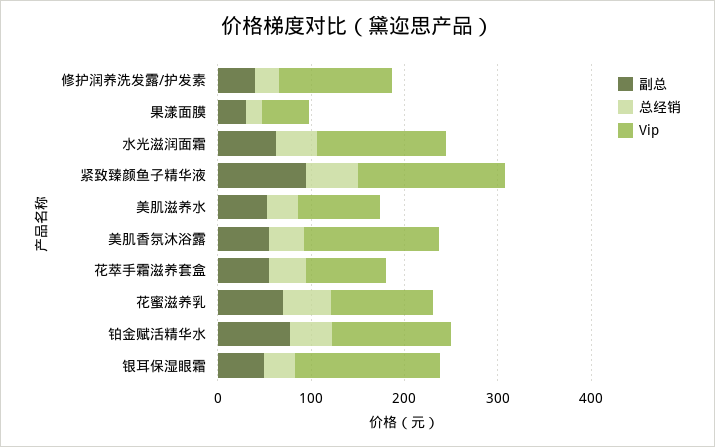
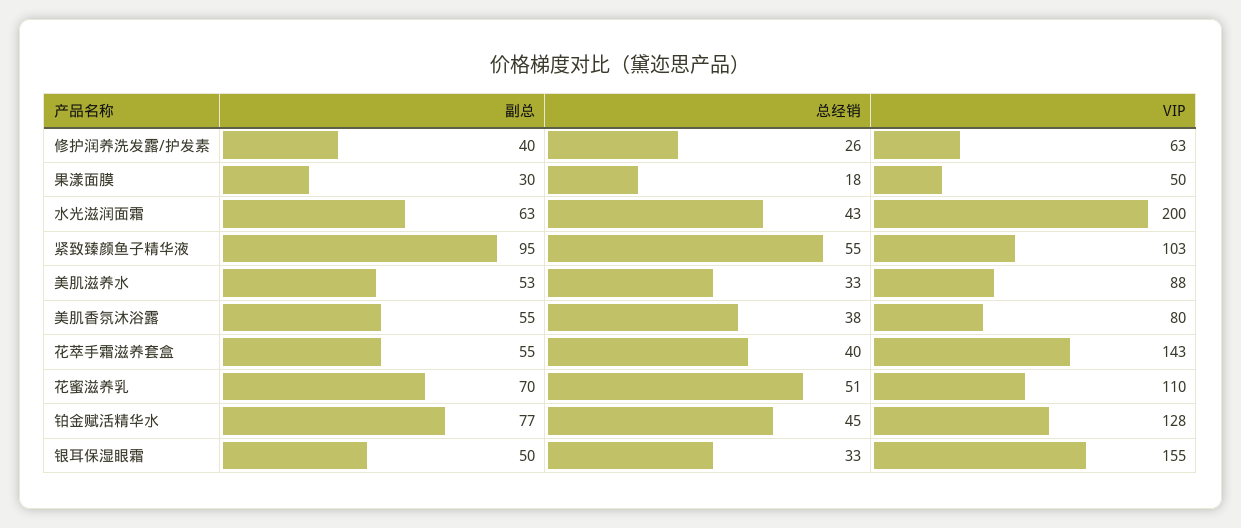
  {
    "副总": {
      "修护润养洗发露/护发素": 40,
      "果漾面膜": 30,
      "水光滋润面霜": 63,
      "紧致臻颜鱼子精华液": 95,
      "美肌滋养水": 53,
      "美肌香氛沐浴露": 55,
      "花萃手霜滋养套盒": 55,
      "花蜜滋养乳": 70,
      "铂金赋活精华水": 77,
      "银耳保湿眼霜": 50
    },
    "总经销": {
      "修护润养洗发露/护发素": 26,
      "果漾面膜": 18,
      "水光滋润面霜": 43,
      "紧致臻颜鱼子精华液": 55,
      "美肌滋养水": 33,
      "美肌香氛沐浴露": 38,
      "花萃手霜滋养套盒": 40,
      "花蜜滋养乳": 51,
      "铂金赋活精华水": 45,
      "银耳保湿眼霜": 33
    },
    "Vip": {
-     "修护润养洗发露/护发素": 120,
+     "修护润养洗发露/护发素": 63,
      "果漾面膜": 50,
-     "水光滋润面霜": 140,
+     "水光滋润面霜": 200,
-     "紧致臻颜鱼子精华液": 160,
+     "紧致臻颜鱼子精华液": 103,
      "美肌滋养水": 88,
-     "美肌香氛沐浴露": 140,
+     "美肌香氛沐浴露": 80,
-     "花萃手霜滋养套盒": 80,
+     "花萃手霜滋养套盒": 143,
      "花蜜滋养乳": 110,
      "铂金赋活精华水": 128,
      "银耳保湿眼霜": 155
    }
  }

